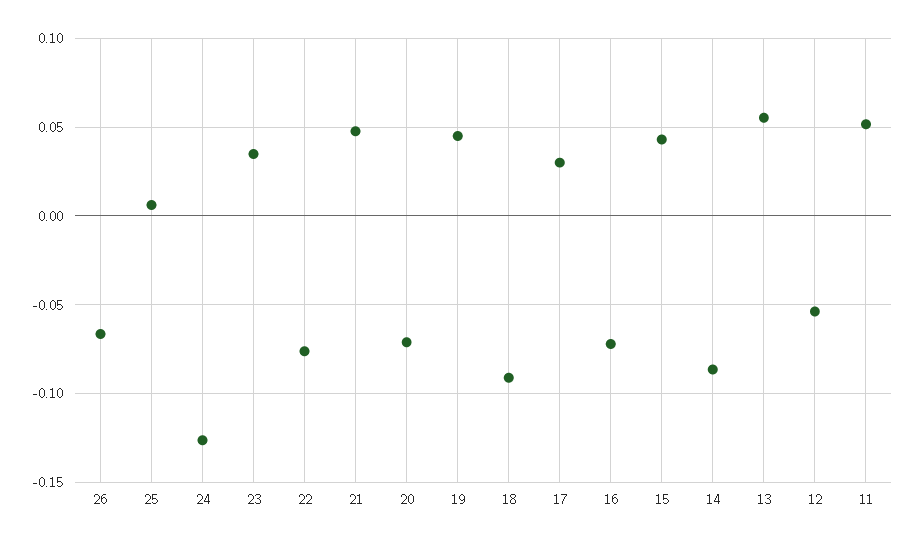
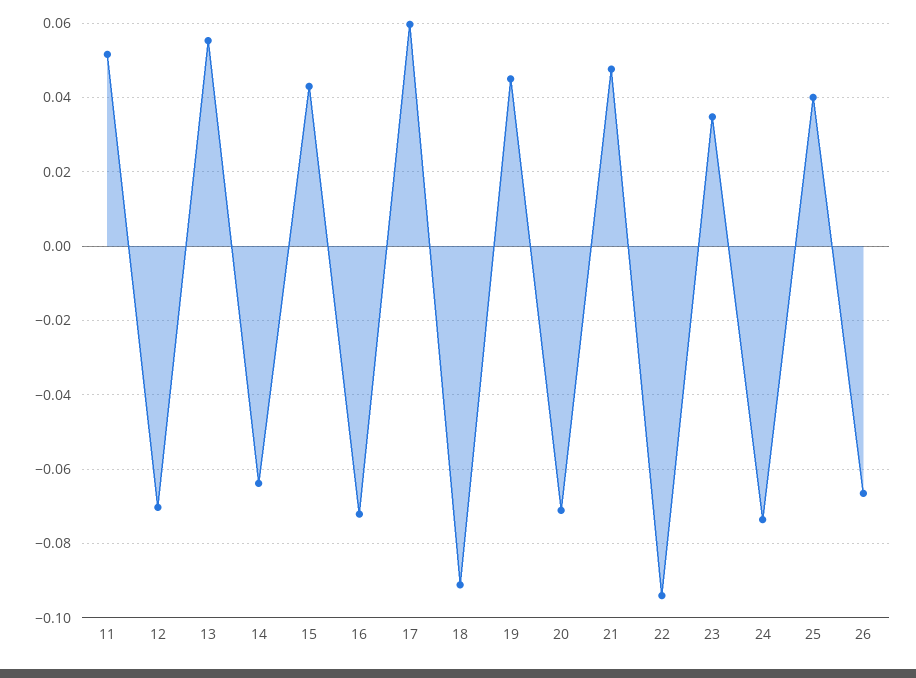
  {
    "26": -0.066,
-   "25": 0.005,
+   "25": 0.04,
-   "24": -0.125,
+   "24": -0.074,
    "23": 0.034,
-   "22": -0.075,
+   "22": -0.094,
    "21": 0.048,
    "20": -0.072,
    "19": 0.046,
    "18": -0.092,
-   "17": 0.03,
+   "17": 0.06,
    "16": -0.072,
    "15": 0.044,
-   "14": -0.085,
+   "14": -0.064,
    "13": 0.056,
-   "12": -0.055,
+   "12": -0.07,
    "11": 0.052
  }

